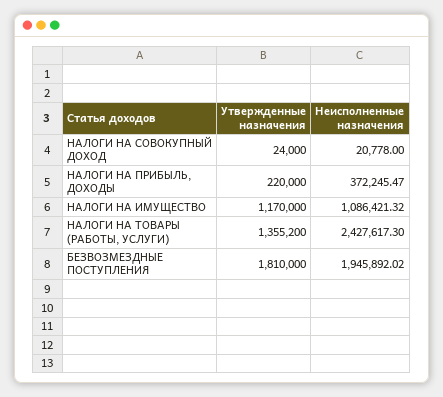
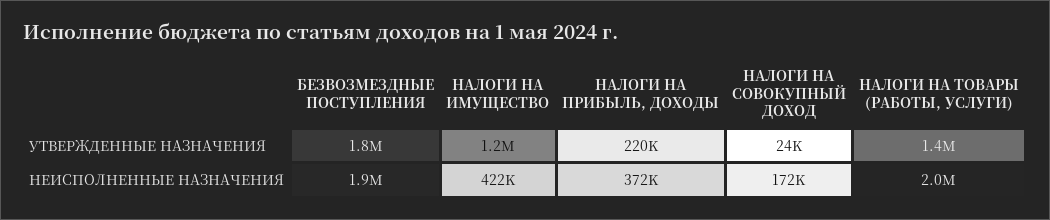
  {
    "Утвержденные назначения": {
      "НАЛОГИ НА СОВОКУПНЫЙ ДОХОД": 24000,
      "НАЛОГИ НА ПРИБЫЛЬ, ДОХОДЫ": 220000,
      "НАЛОГИ НА ИМУЩЕСТВО": 1170000,
      "НАЛОГИ НА ТОВАРЫ (РАБОТЫ, УСЛУГИ)": 1355200,
      "БЕЗВОЗМЕЗДНЫЕ ПОСТУПЛЕНИЯ": 1810000
    },
    "Неисполненные назначения": {
-     "НАЛОГИ НА СОВОКУПНЫЙ ДОХОД": 20778,
+     "НАЛОГИ НА СОВОКУПНЫЙ ДОХОД": 172000,
      "НАЛОГИ НА ПРИБЫЛЬ, ДОХОДЫ": 372245.47,
-     "НАЛОГИ НА ИМУЩЕСТВО": 1086421.32,
+     "НАЛОГИ НА ИМУЩЕСТВО": 422000,
-     "НАЛОГИ НА ТОВАРЫ (РАБОТЫ, УСЛУГИ)": 2427617.3,
+     "НАЛОГИ НА ТОВАРЫ (РАБОТЫ, УСЛУГИ)": 2000000,
      "БЕЗВОЗМЕЗДНЫЕ ПОСТУПЛЕНИЯ": 1945892.02
    }
  }

